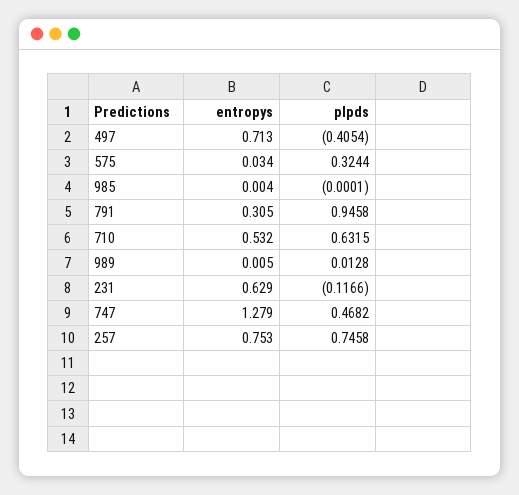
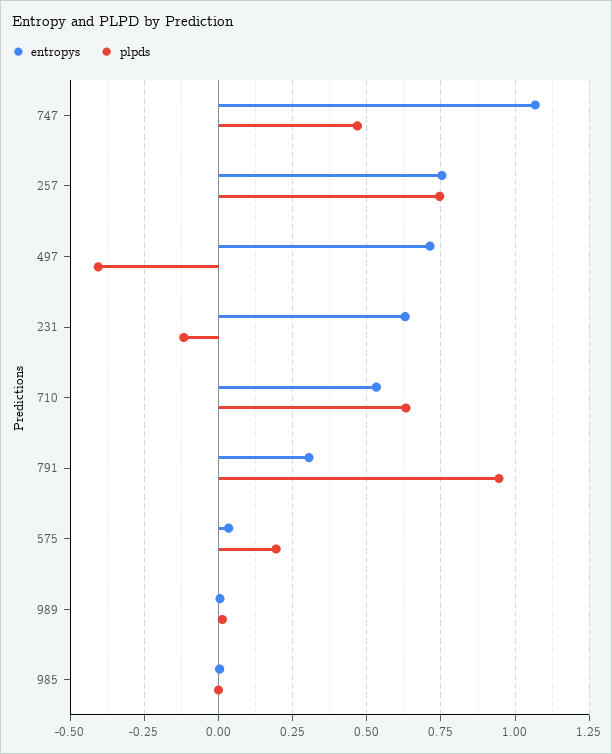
  {
    "entropys": {
      "497": 0.713,
      "575": 0.034,
      "985": 0.004,
      "791": 0.305,
      "710": 0.532,
      "989": 0.005,
      "231": 0.629,
-     "747": 1.279,
+     "747": 1.075,
      "257": 0.753
    },
    "plpds": {
      "497": -0.4054,
-     "575": 0.3244,
+     "575": 0.2,
      "985": -0.0001,
      "791": 0.9458,
      "710": 0.6315,
      "989": 0.0128,
      "231": -0.1166,
      "747": 0.4682,
      "257": 0.7458
    }
  }

